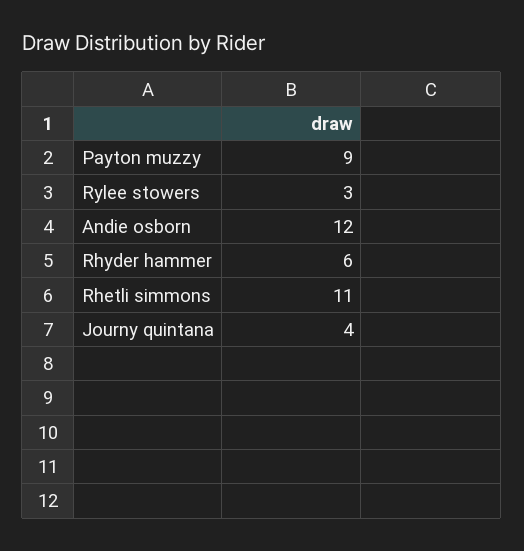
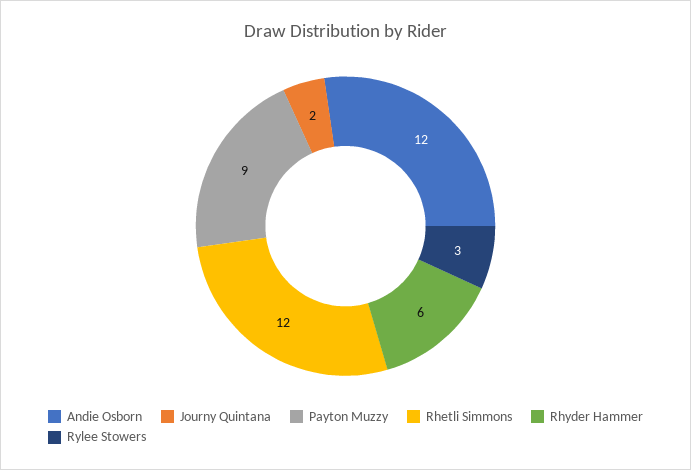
  {
    "Payton muzzy": 9,
    "Rylee stowers": 3,
    "Andie osborn": 12,
    "Rhyder hammer": 6,
-   "Rhetli simmons": 11,
+   "Rhetli simmons": 12,
-   "Journy quintana": 4
+   "Journy quintana": 2
  }

